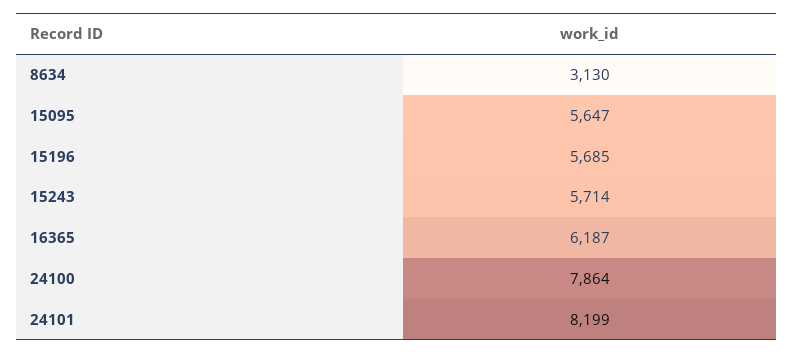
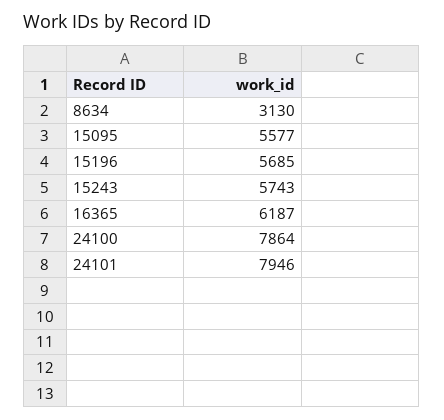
  {
    "8634": 3130,
-   "15095": 5647,
+   "15095": 5577,
    "15196": 5685,
-   "15243": 5714,
+   "15243": 5743,
    "16365": 6187,
    "24100": 7864,
-   "24101": 8199
+   "24101": 7946
  }

